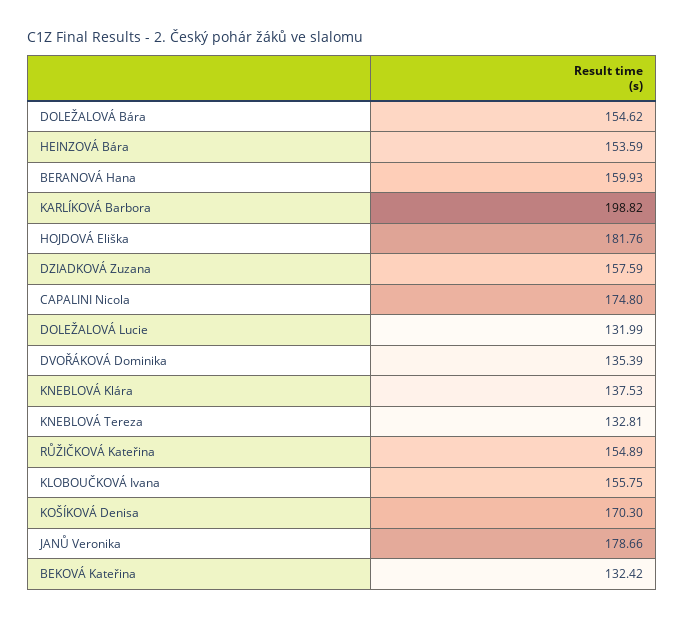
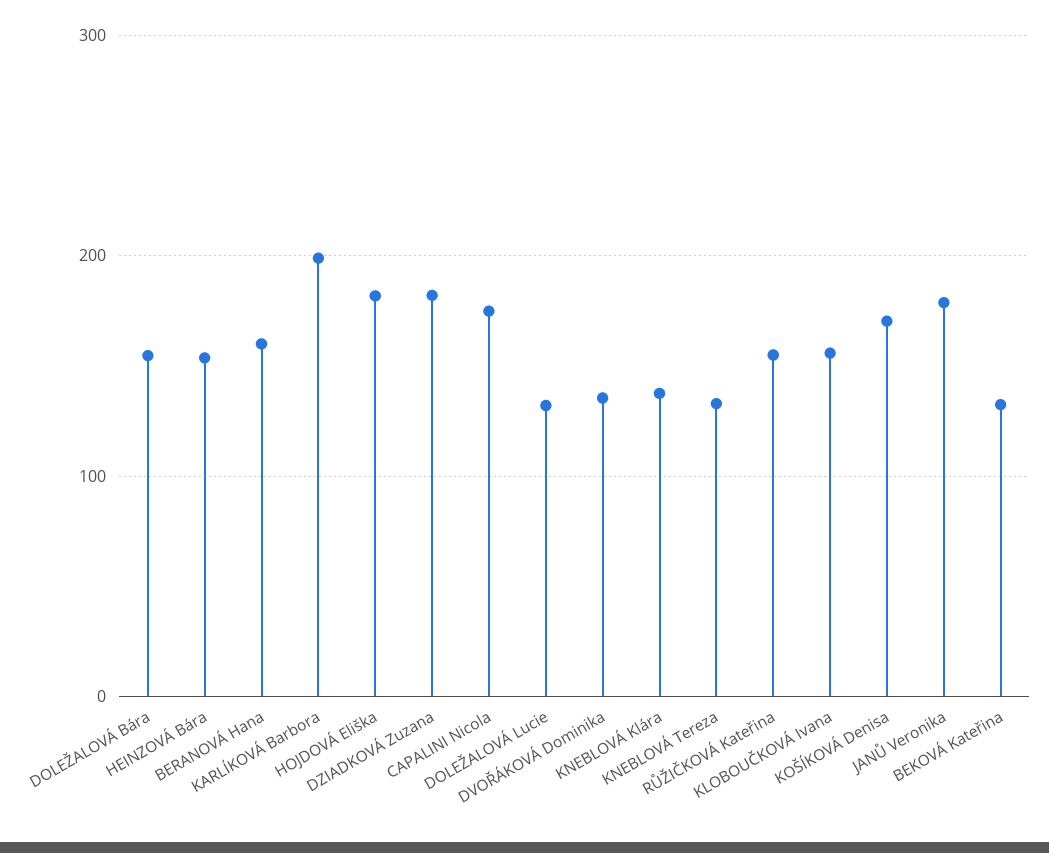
  {
    "DOLEŽALOVÁ Bára": 154.62,
    "HEINZOVÁ Bára": 153.59,
    "BERANOVÁ Hana": 159.93,
    "KARLÍKOVÁ Barbora": 198.82,
    "HOJDOVÁ Eliška": 181.76,
-   "DZIADKOVÁ Zuzana": 157.59,
+   "DZIADKOVÁ Zuzana": 180,
    "CAPALINI Nicola": 174.8,
    "DOLEŽALOVÁ Lucie": 131.99,
    "DVOŘÁKOVÁ Dominika": 135.39,
    "KNEBLOVÁ Klára": 137.53,
    "KNEBLOVÁ Tereza": 132.81,
    "RŮŽIČKOVÁ Kateřina": 154.89,
    "KLOBOUČKOVÁ Ivana": 155.75,
    "KOŠÍKOVÁ Denisa": 170.3,
    "JANŮ Veronika": 178.66,
    "BEKOVÁ Kateřina": 132.42
  }

